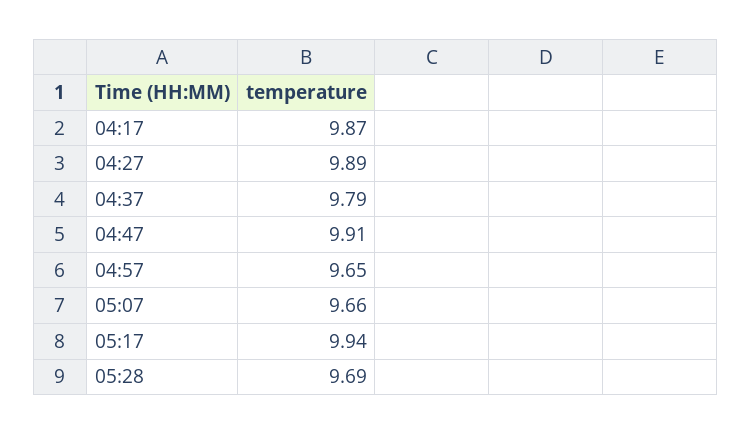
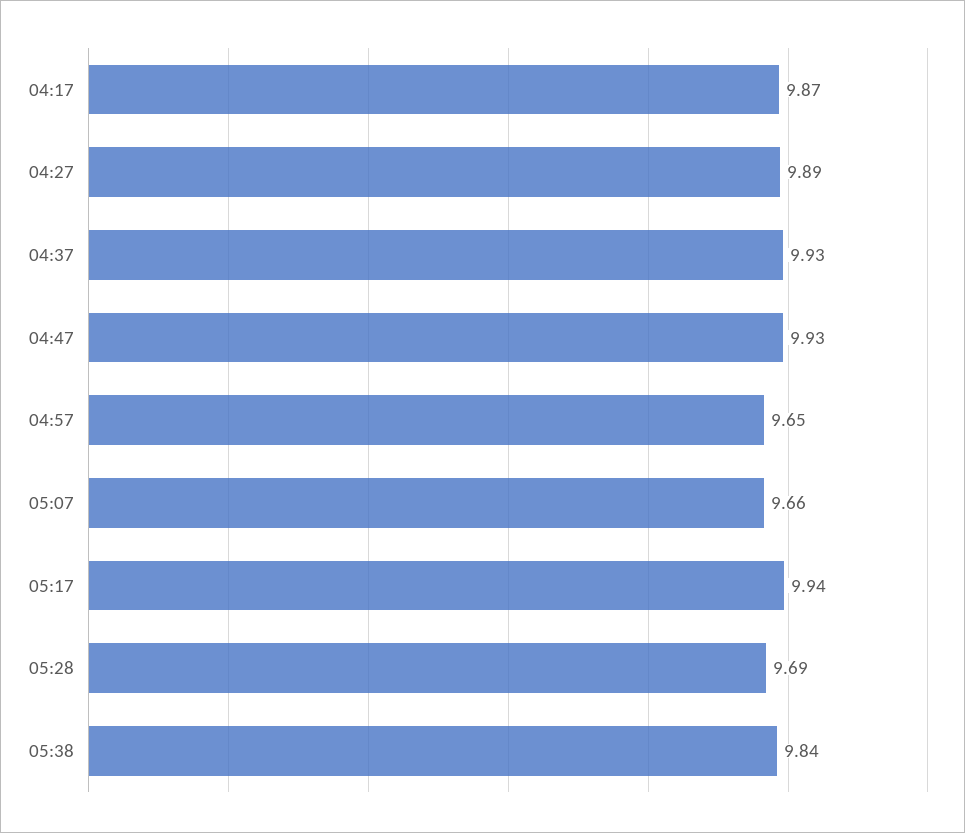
  {
    "04:17": 9.87,
    "04:27": 9.89,
-   "04:37": 9.79,
+   "04:37": 9.93,
-   "04:47": 9.91,
+   "04:47": 9.93,
    "04:57": 9.65,
    "05:07": 9.66,
    "05:17": 9.94,
-   "05:28": 9.69
+   "05:28": 9.69,
+   "05:38": 9.84
  }

